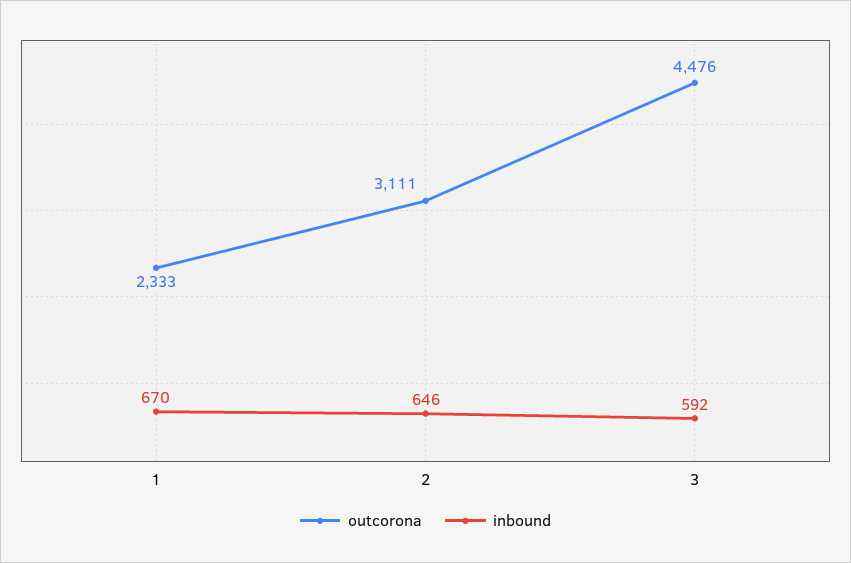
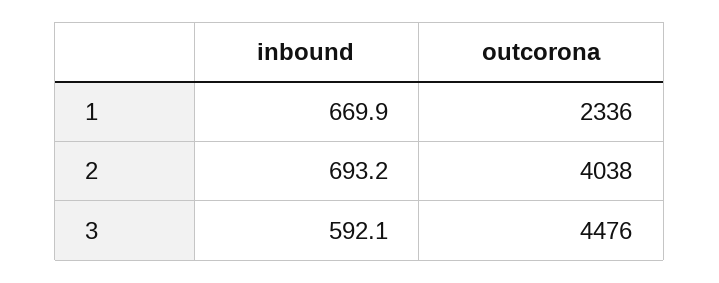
  {
    "outcorona": {
-     "1": 2333,
+     "1": 2336,
-     "2": 3111,
+     "2": 4038,
      "3": 4476
    },
    "inbound": {
      "1": 669.9,
-     "2": 646,
+     "2": 693.2,
      "3": 592.1
    }
  }

